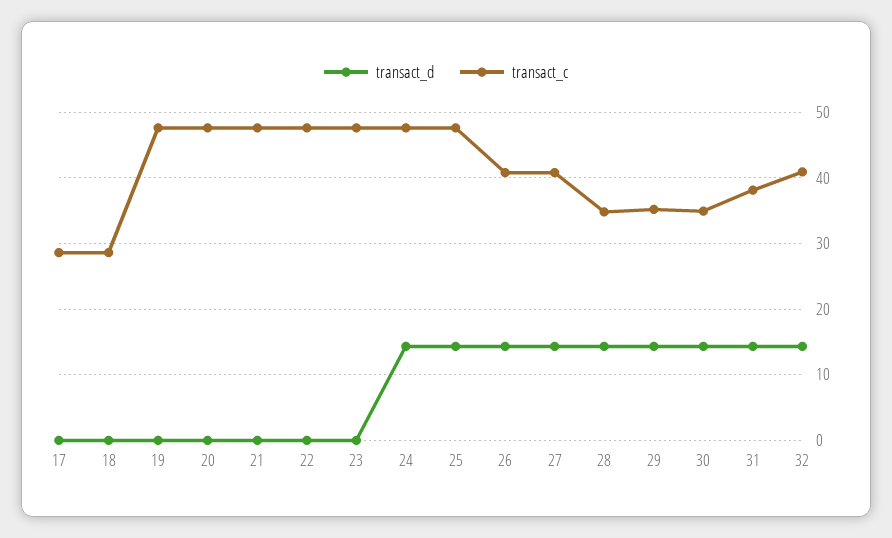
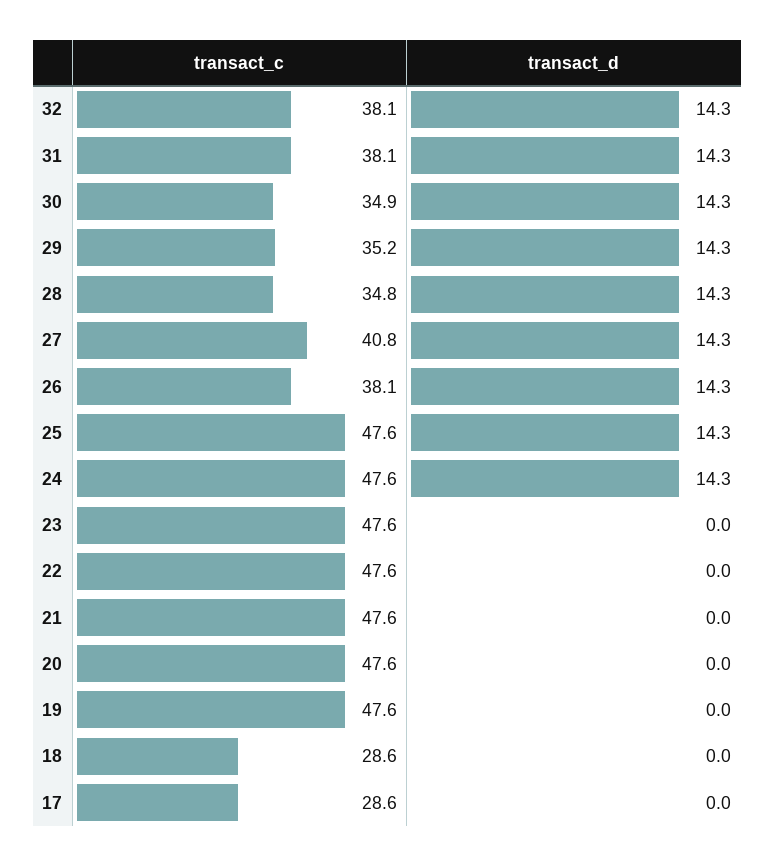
  {
    "transact_d": {
      "17": 0,
      "18": 0,
      "19": 0,
      "20": 0,
      "21": 0,
      "22": 0,
      "23": 0,
      "24": 14.3,
      "25": 14.3,
      "26": 14.3,
      "27": 14.3,
      "28": 14.3,
      "29": 14.3,
      "30": 14.3,
      "31": 14.3,
      "32": 14.3
    },
    "transact_c": {
      "17": 28.6,
      "18": 28.6,
      "19": 47.6,
      "20": 47.6,
      "21": 47.6,
      "22": 47.6,
      "23": 47.6,
      "24": 47.6,
      "25": 47.6,
-     "26": 41,
+     "26": 38.1,
      "27": 40.8,
      "28": 34.8,
      "29": 35.2,
      "30": 34.9,
      "31": 38.1,
-     "32": 41
+     "32": 38.1
    }
  }

